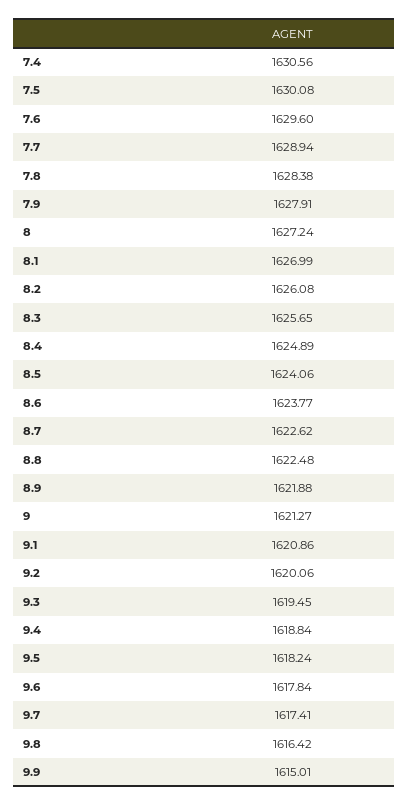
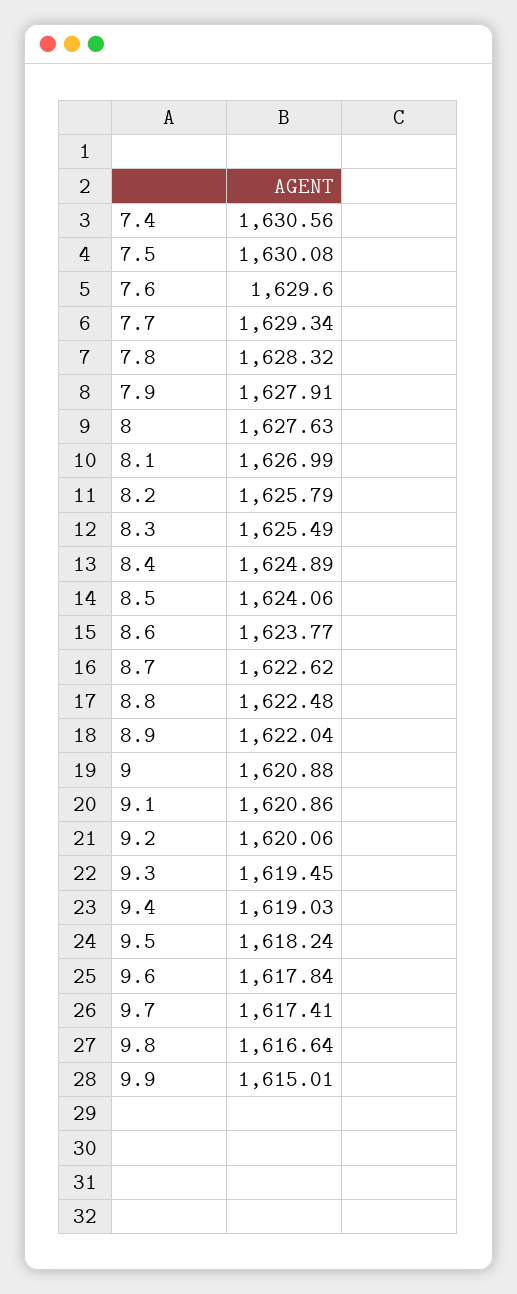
  {
    "7.4": 1630.56,
    "7.5": 1630.08,
    "7.6": 1629.6,
-   "7.7": 1628.94,
+   "7.7": 1629.34,
-   "7.8": 1628.38,
+   "7.8": 1628.32,
    "7.9": 1627.91,
-   "8": 1627.24,
+   "8": 1627.63,
    "8.1": 1626.99,
-   "8.2": 1626.08,
+   "8.2": 1625.79,
-   "8.3": 1625.65,
+   "8.3": 1625.49,
    "8.4": 1624.89,
    "8.5": 1624.06,
    "8.6": 1623.77,
    "8.7": 1622.62,
    "8.8": 1622.48,
-   "8.9": 1621.88,
+   "8.9": 1622.04,
-   "9": 1621.27,
+   "9": 1620.88,
    "9.1": 1620.86,
    "9.2": 1620.06,
    "9.3": 1619.45,
-   "9.4": 1618.84,
+   "9.4": 1619.03,
    "9.5": 1618.24,
    "9.6": 1617.84,
    "9.7": 1617.41,
-   "9.8": 1616.42,
+   "9.8": 1616.64,
    "9.9": 1615.01
  }

